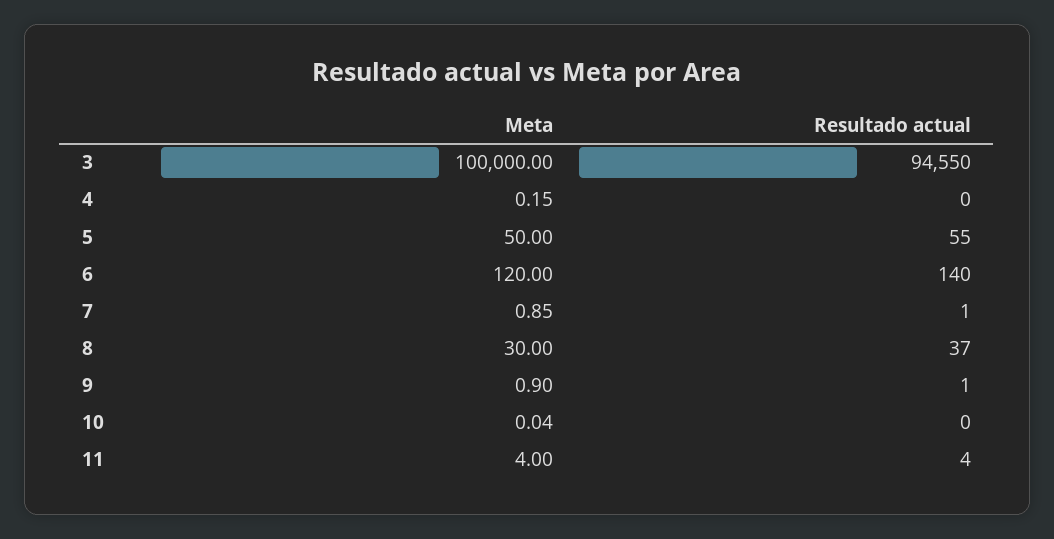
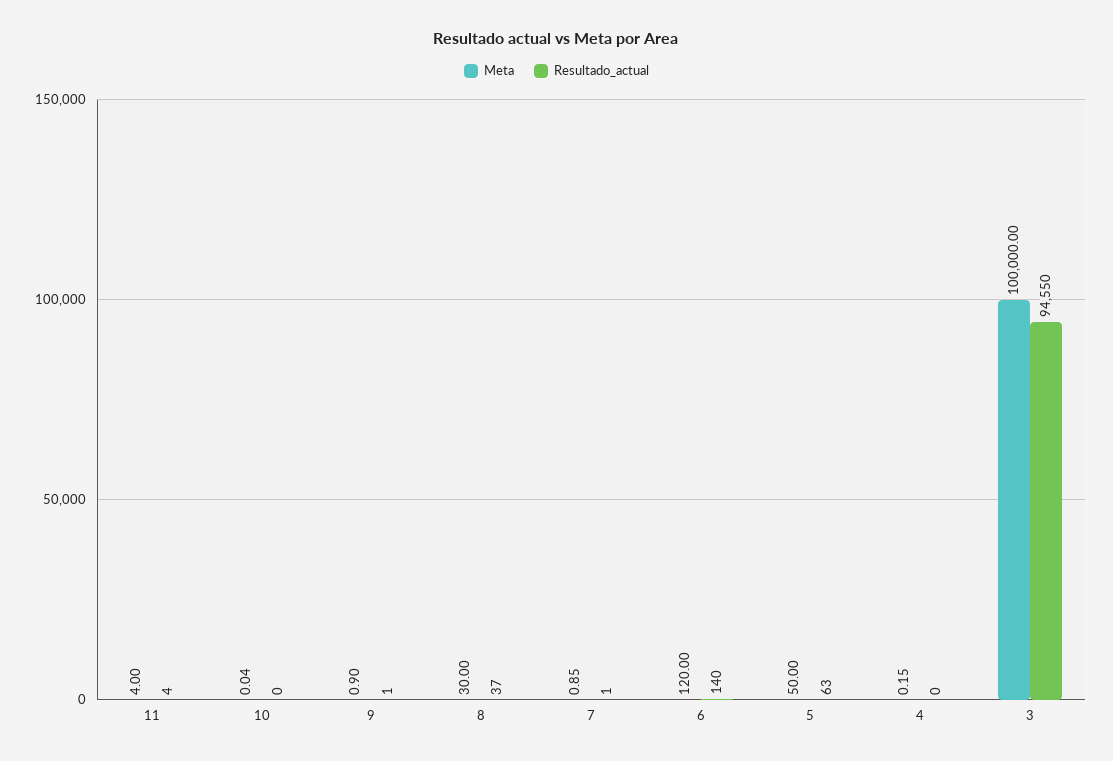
  {
    "Meta": {
      "3": 100000,
      "4": 0.15,
      "5": 50,
      "6": 120,
      "7": 0.85,
      "8": 30,
      "9": 0.9,
      "10": 0.04,
      "11": 4
    },
    "Resultado actual": {
      "3": 94550,
      "4": 0,
-     "5": 55,
+     "5": 63,
      "6": 140,
      "7": 1,
      "8": 37,
      "9": 1,
      "10": 0,
      "11": 4
    }
  }

